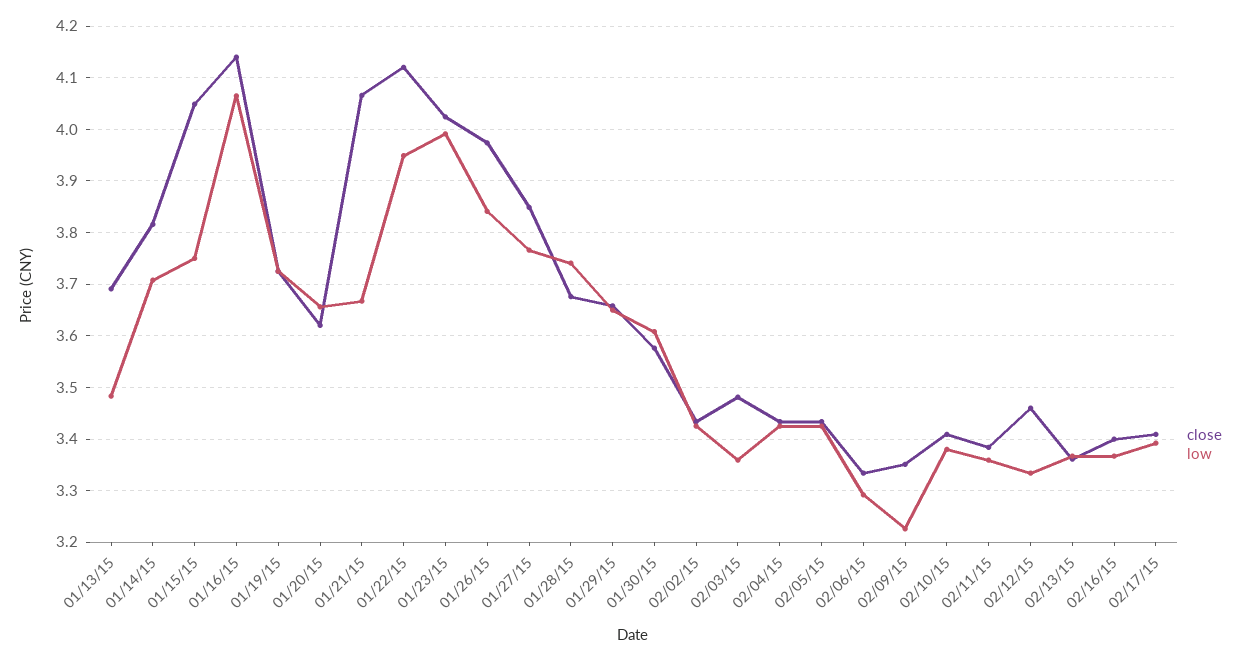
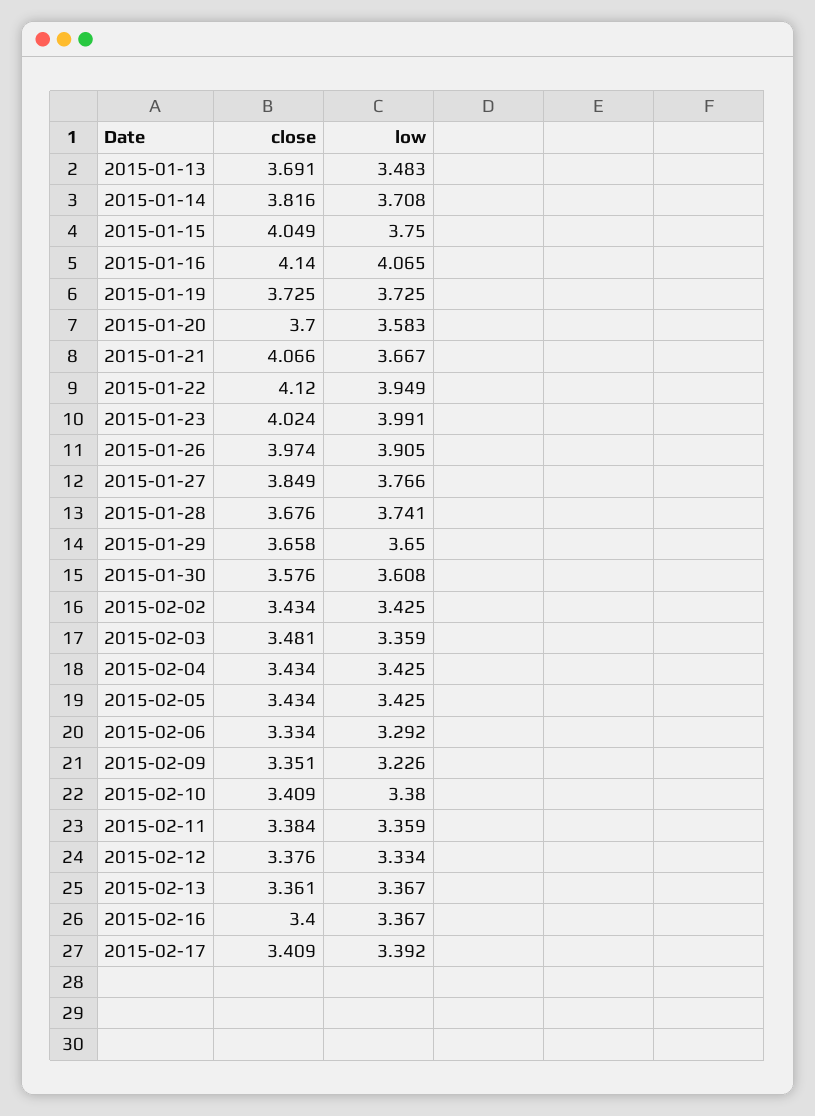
  {
    "close": {
      "01/13/15": 3.691,
      "01/14/15": 3.816,
      "01/15/15": 4.049,
      "01/16/15": 4.14,
      "01/19/15": 3.725,
-     "01/20/15": 3.62,
+     "01/20/15": 3.7,
      "01/21/15": 4.066,
      "01/22/15": 4.12,
      "01/23/15": 4.024,
      "01/26/15": 3.974,
      "01/27/15": 3.849,
      "01/28/15": 3.676,
      "01/29/15": 3.658,
      "01/30/15": 3.576,
      "02/02/15": 3.434,
      "02/03/15": 3.481,
      "02/04/15": 3.434,
      "02/05/15": 3.434,
      "02/06/15": 3.334,
      "02/09/15": 3.351,
      "02/10/15": 3.409,
      "02/11/15": 3.384,
-     "02/12/15": 3.46,
+     "02/12/15": 3.376,
      "02/13/15": 3.361,
      "02/16/15": 3.4,
      "02/17/15": 3.409
    },
    "low": {
      "01/13/15": 3.483,
      "01/14/15": 3.708,
      "01/15/15": 3.75,
      "01/16/15": 4.065,
      "01/19/15": 3.725,
-     "01/20/15": 3.66,
+     "01/20/15": 3.583,
      "01/21/15": 3.667,
      "01/22/15": 3.949,
      "01/23/15": 3.991,
-     "01/26/15": 3.84,
+     "01/26/15": 3.905,
      "01/27/15": 3.766,
      "01/28/15": 3.741,
      "01/29/15": 3.65,
      "01/30/15": 3.608,
      "02/02/15": 3.425,
      "02/03/15": 3.359,
      "02/04/15": 3.425,
      "02/05/15": 3.425,
      "02/06/15": 3.292,
      "02/09/15": 3.226,
      "02/10/15": 3.38,
      "02/11/15": 3.359,
      "02/12/15": 3.334,
      "02/13/15": 3.367,
      "02/16/15": 3.367,
      "02/17/15": 3.392
    }
  }

